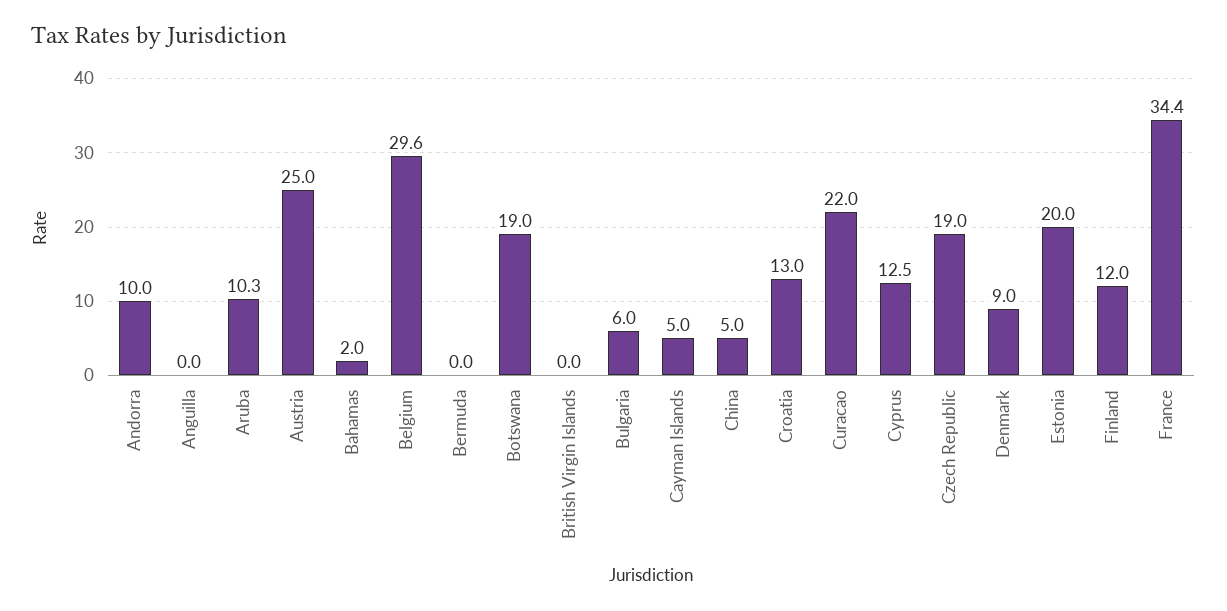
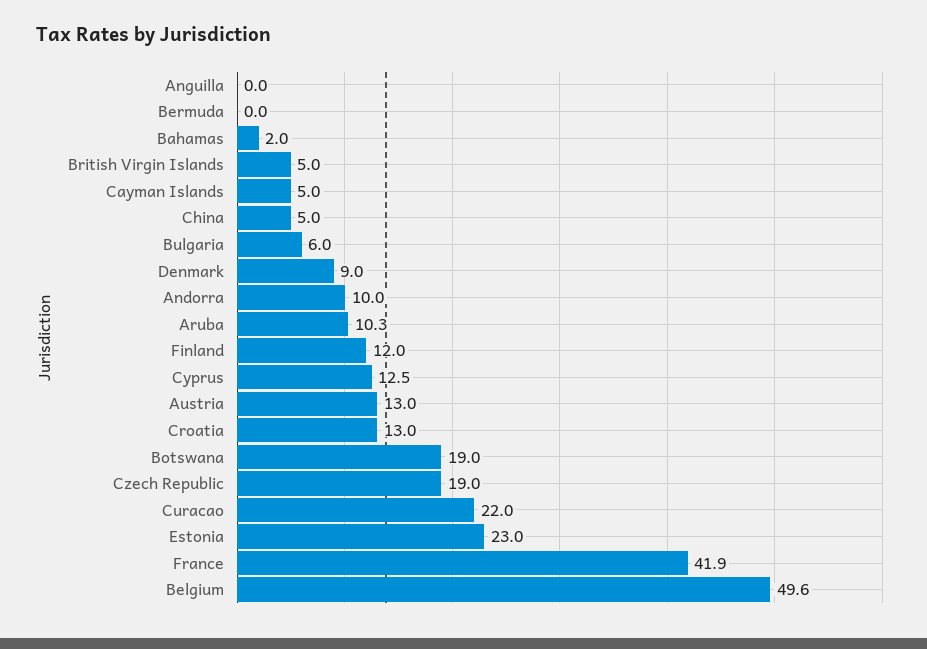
  {
    "Andorra": 10,
    "Anguilla": 0,
    "Aruba": 10.3,
-   "Austria": 25,
+   "Austria": 13,
    "Bahamas": 2,
-   "Belgium": 29.6,
+   "Belgium": 49.6,
    "Bermuda": 0,
    "Botswana": 19,
-   "British Virgin Islands": 0,
+   "British Virgin Islands": 5,
    "Bulgaria": 6,
    "Cayman Islands": 5,
    "China": 5,
    "Croatia": 13,
    "Curacao": 22,
    "Cyprus": 12.5,
    "Czech Republic": 19,
    "Denmark": 9,
-   "Estonia": 20,
+   "Estonia": 23,
    "Finland": 12,
-   "France": 34.4
+   "France": 41.9
  }

